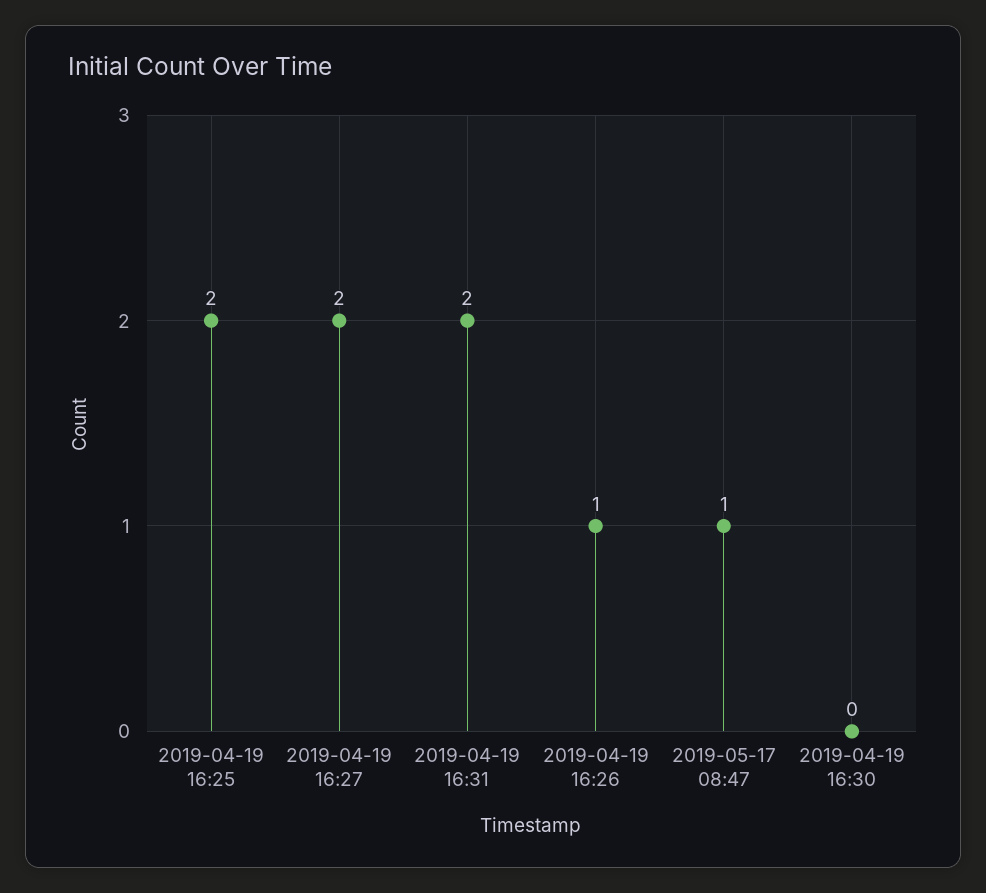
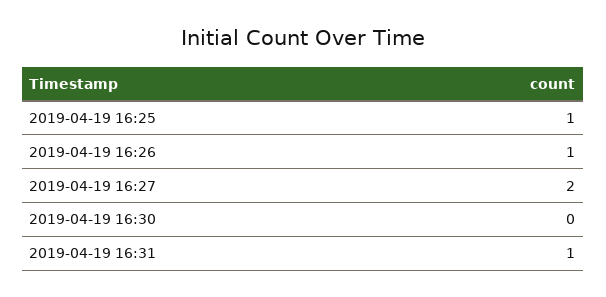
  {
-   "2019-04-19 16:25": 2,
+   "2019-04-19 16:25": 1,
    "2019-04-19 16:27": 2,
-   "2019-04-19 16:31": 2,
+   "2019-04-19 16:31": 1,
    "2019-04-19 16:26": 1,
-   "2019-05-17 08:47": 1,
    "2019-04-19 16:30": 0
  }

